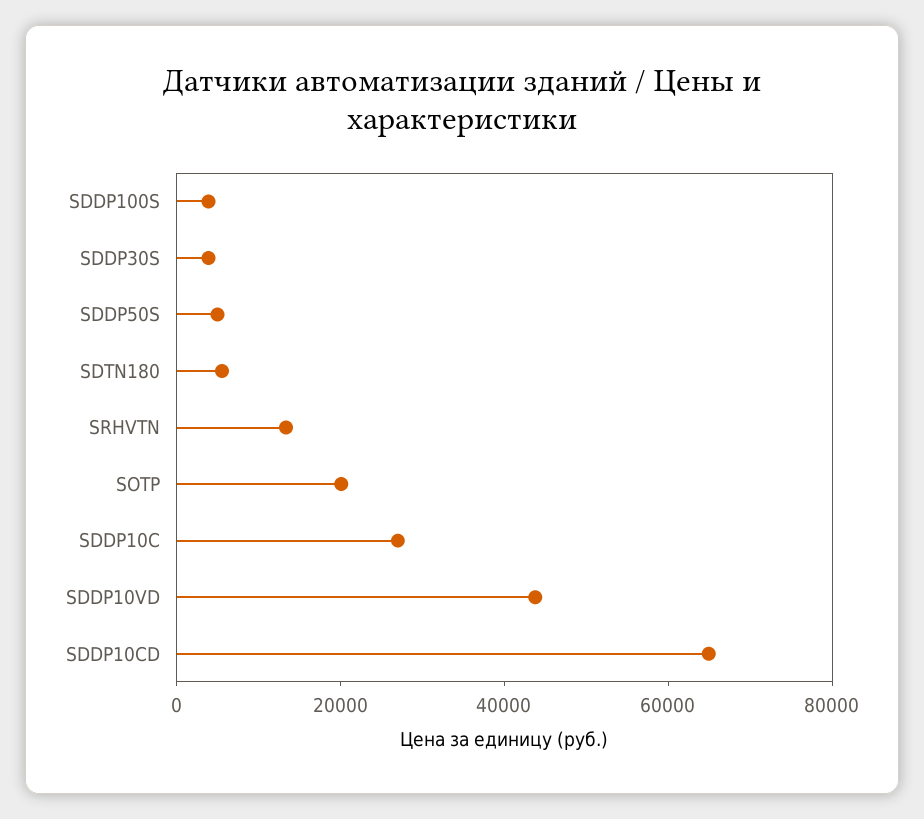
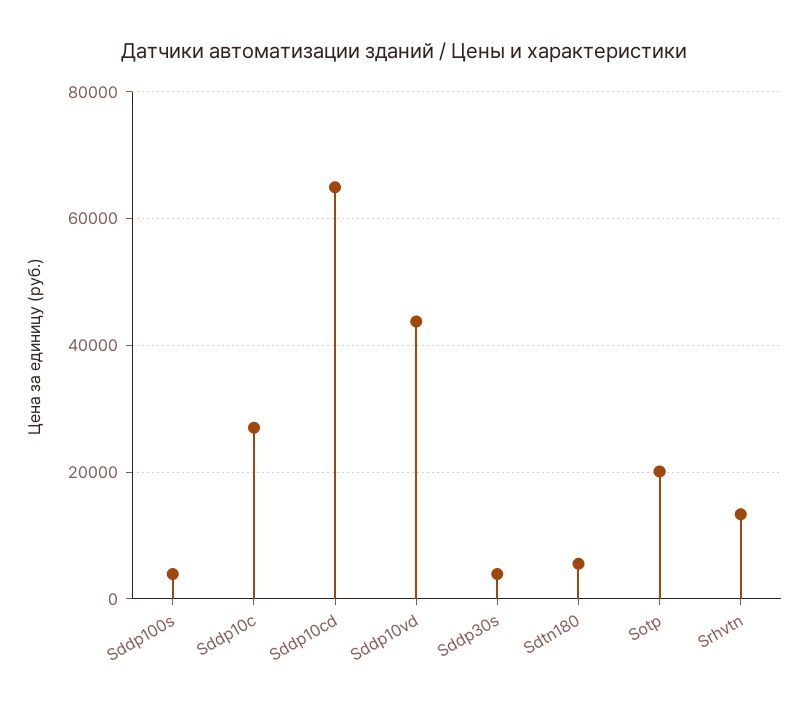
  {
    "SDDP100S": 4000,
    "SDDP30S": 4000,
-   "SDDP50S": 5000,
    "SDTN180": 6000,
    "SRHVTN": 14000,
    "SOTP": 20000,
    "SDDP10C": 28000,
    "SDDP10VD": 44000,
    "SDDP10CD": 64000
  }

